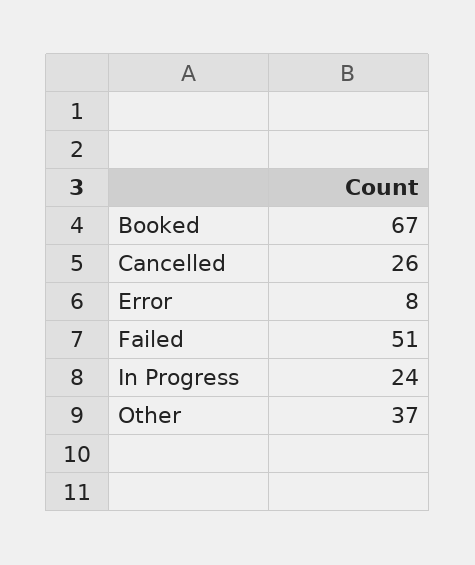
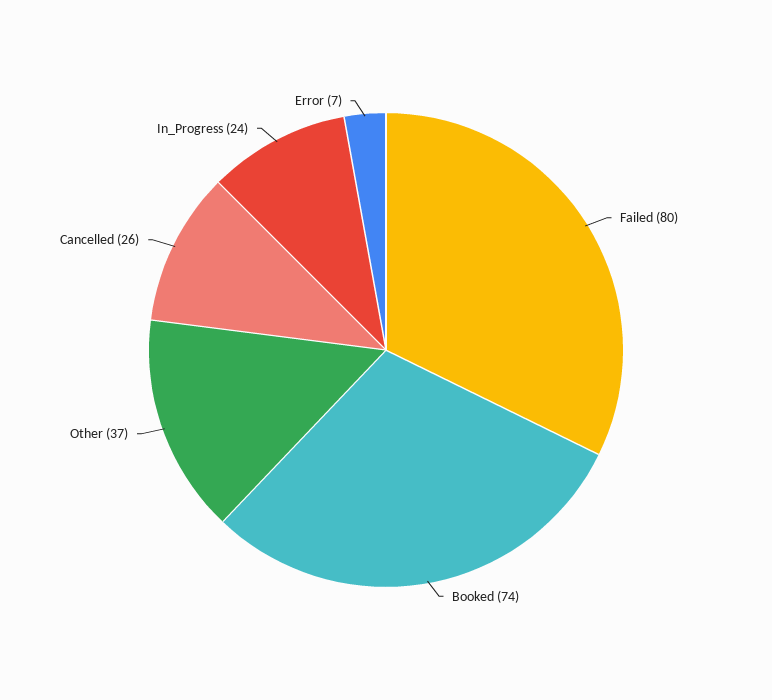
  {
-   "Booked": 67,
+   "Booked": 74,
    "Cancelled": 26,
-   "Error": 8,
+   "Error": 7,
-   "Failed": 51,
+   "Failed": 80,
    "In Progress": 24,
    "Other": 37
  }

